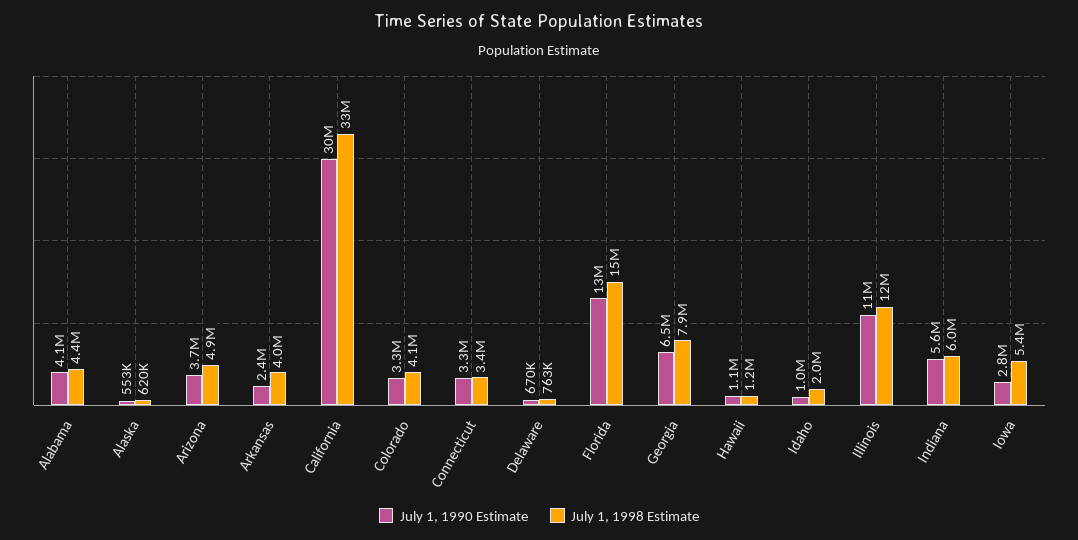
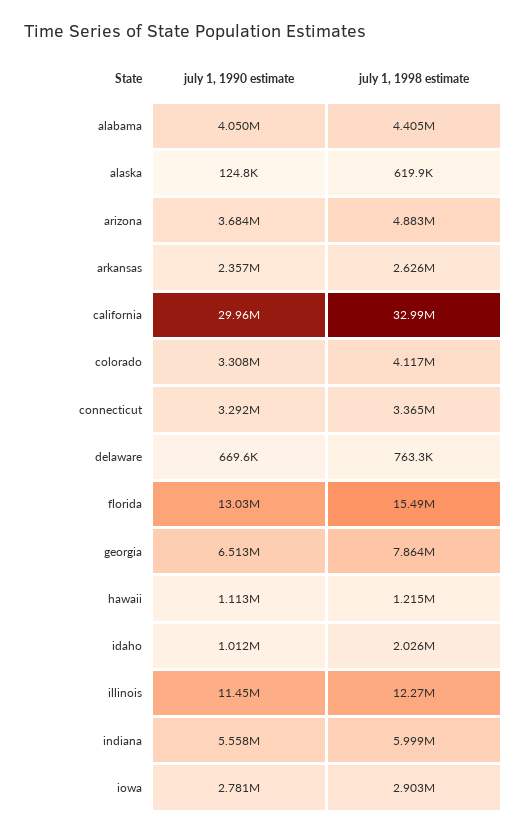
  {
    "July 1, 1990 Estimate": {
      "Alabama": 4050000,
-     "Alaska": 553000,
+     "Alaska": 124800,
      "Arizona": 3684000,
      "Arkansas": 2357000,
      "California": 29960000,
      "Colorado": 3308000,
      "Connecticut": 3292000,
      "Delaware": 669600,
      "Florida": 13030000,
      "Georgia": 6513000,
      "Hawaii": 1113000,
      "Idaho": 1012000,
      "Illinois": 11450000,
      "Indiana": 5558000,
      "Iowa": 2781000
    },
    "July 1, 1998 Estimate": {
      "Alabama": 4405000,
      "Alaska": 619900,
      "Arizona": 4883000,
-     "Arkansas": 4000000,
+     "Arkansas": 2626000,
      "California": 32990000,
      "Colorado": 4117000,
      "Connecticut": 3365000,
      "Delaware": 763300,
      "Florida": 15490000,
      "Georgia": 7864000,
      "Hawaii": 1215000,
      "Idaho": 2026000,
      "Illinois": 12270000,
      "Indiana": 5999000,
-     "Iowa": 5400000
+     "Iowa": 2903000
    }
  }

